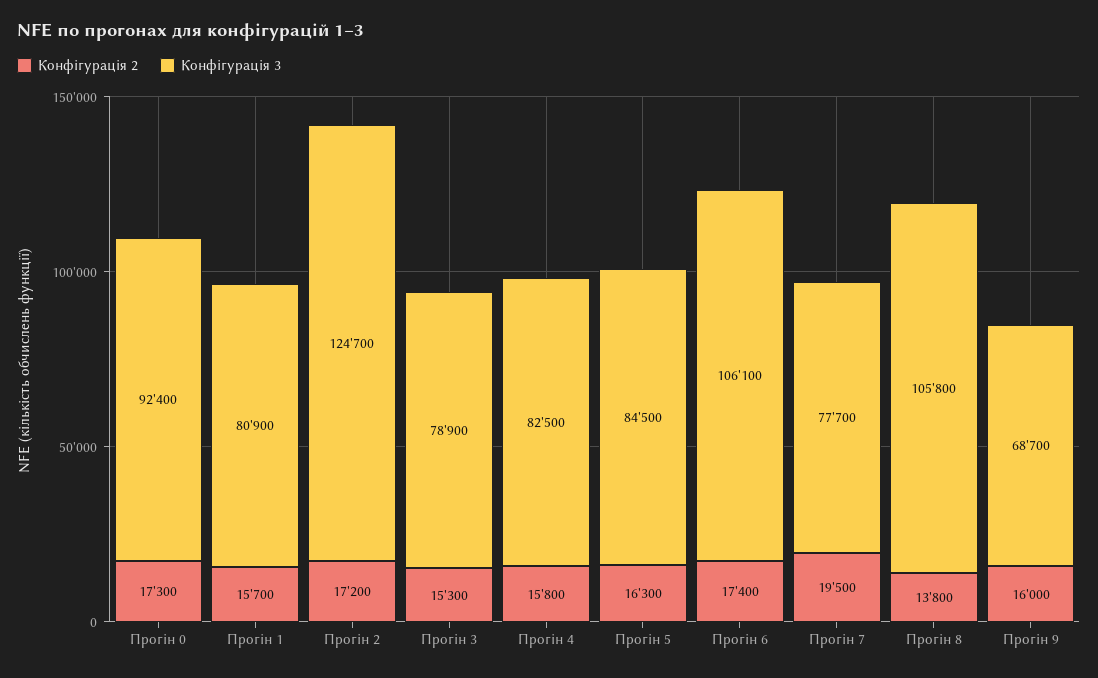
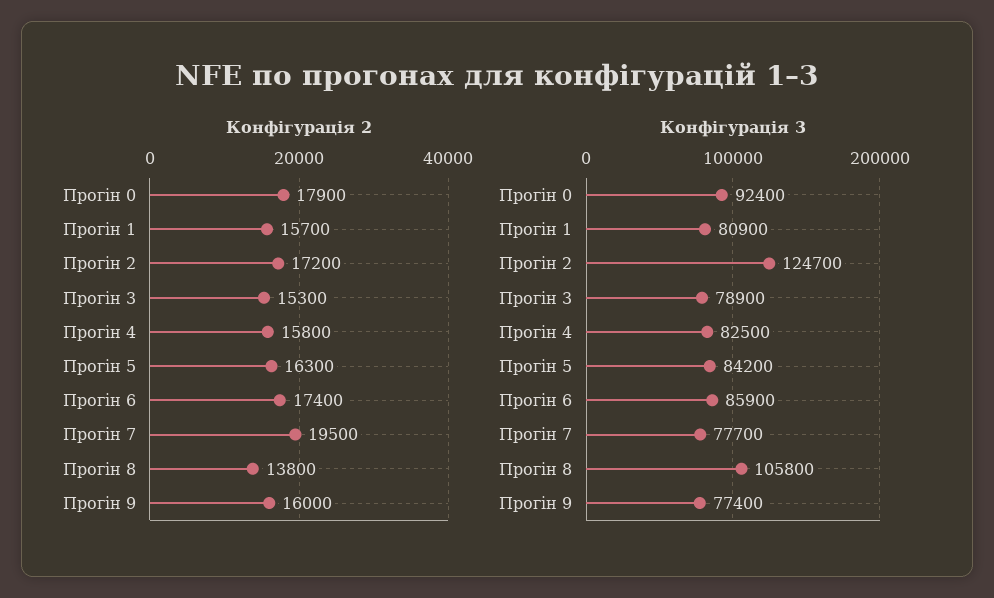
  {
    "Конфігурація 2": {
-     "Прогін 0": 17300,
+     "Прогін 0": 17900,
      "Прогін 1": 15700,
      "Прогін 2": 17200,
      "Прогін 3": 15300,
      "Прогін 4": 15800,
      "Прогін 5": 16300,
      "Прогін 6": 17400,
      "Прогін 7": 19500,
      "Прогін 8": 13800,
      "Прогін 9": 16000
    },
    "Конфігурація 3": {
      "Прогін 0": 92400,
      "Прогін 1": 80900,
      "Прогін 2": 124700,
      "Прогін 3": 78900,
      "Прогін 4": 82500,
-     "Прогін 5": 84500,
+     "Прогін 5": 84200,
-     "Прогін 6": 106100,
+     "Прогін 6": 85900,
      "Прогін 7": 77700,
      "Прогін 8": 105800,
-     "Прогін 9": 68700
+     "Прогін 9": 77400
    }
  }

